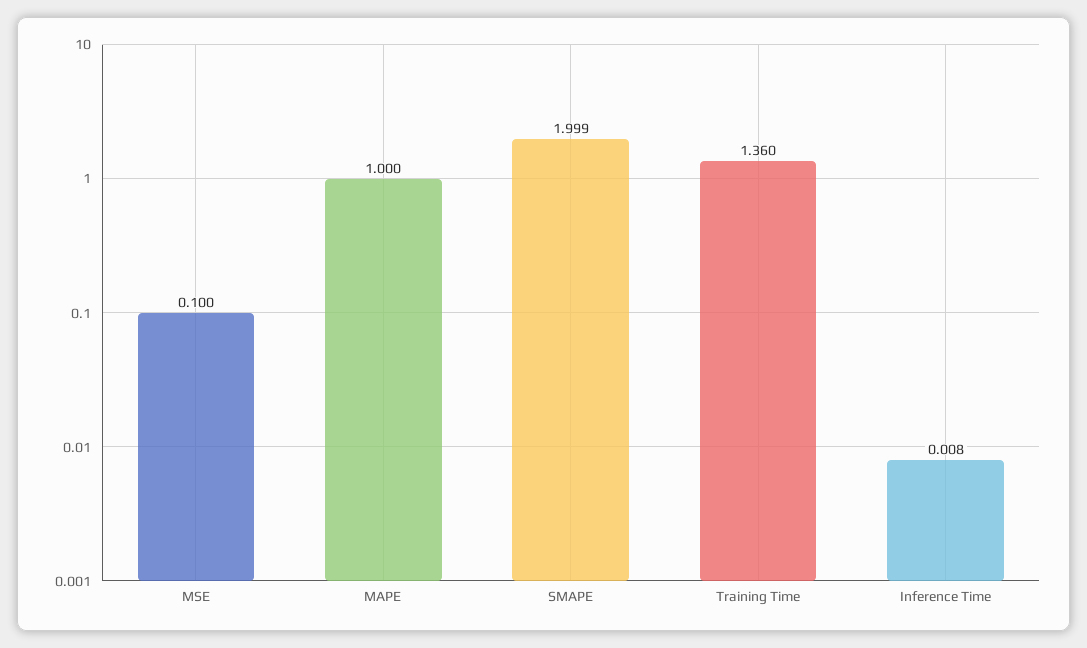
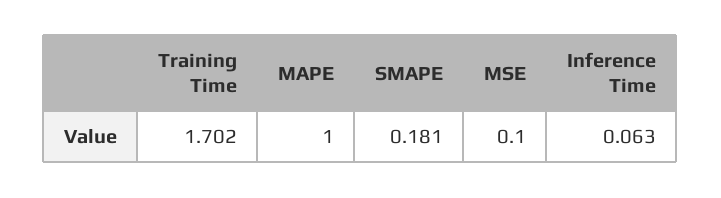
  {
    "MSE": 0.1,
    "MAPE": 1,
-   "SMAPE": 1.999,
+   "SMAPE": 0.181,
-   "Training Time": 1.36,
+   "Training Time": 1.702,
-   "Inference Time": 0.008
+   "Inference Time": 0.063
  }

